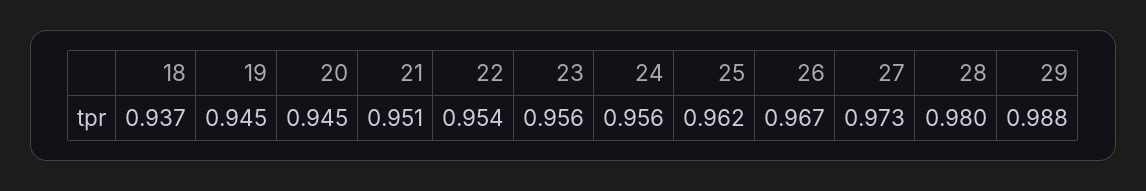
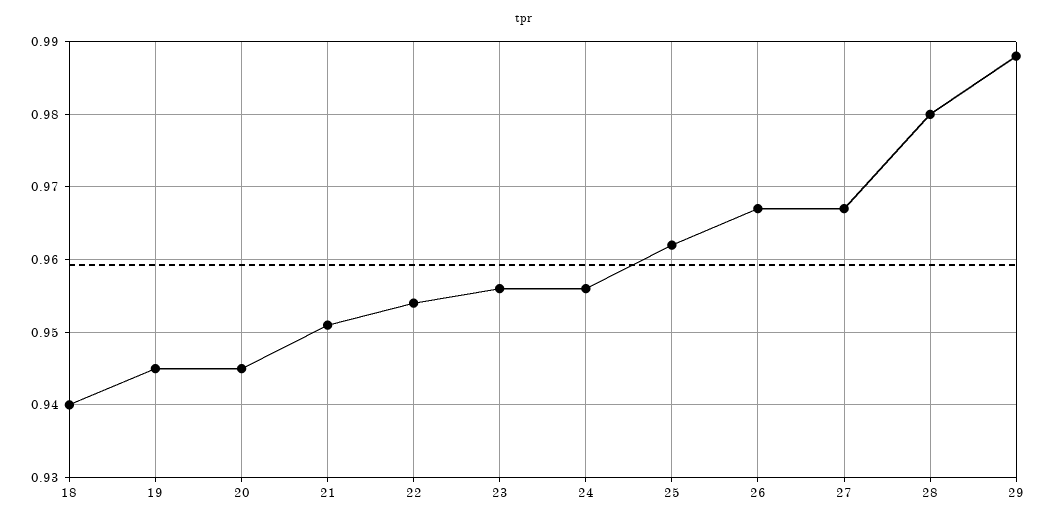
  {
-   "18": 0.937,
+   "18": 0.94,
    "19": 0.945,
    "20": 0.945,
    "21": 0.951,
    "22": 0.954,
    "23": 0.956,
    "24": 0.956,
    "25": 0.962,
    "26": 0.967,
-   "27": 0.973,
+   "27": 0.967,
    "28": 0.98,
    "29": 0.988
  }

